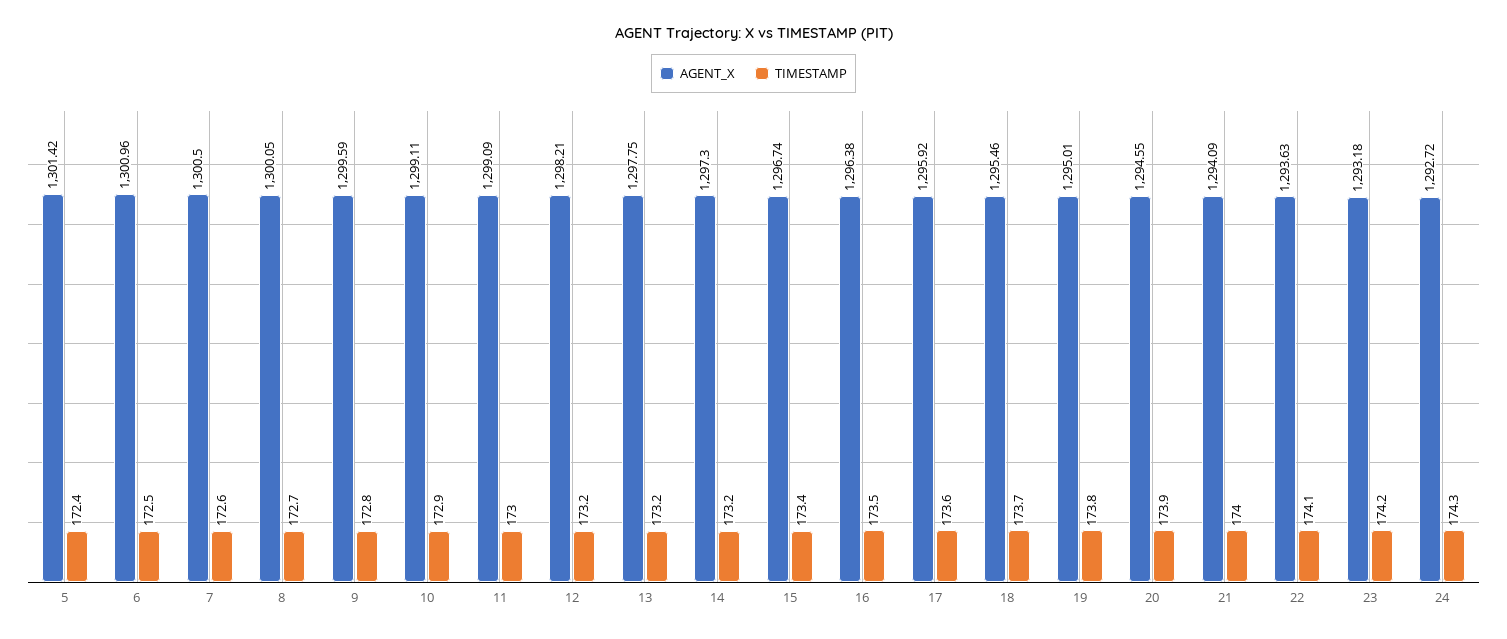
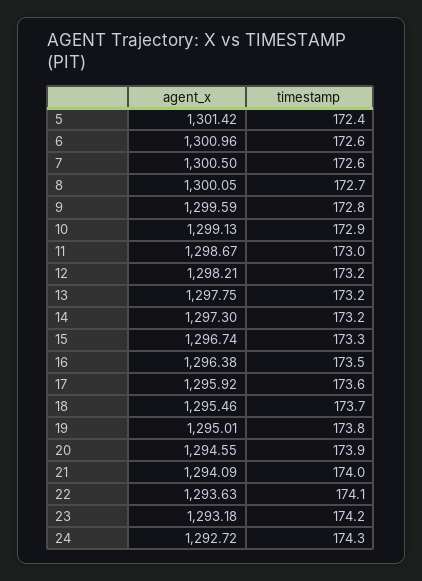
  {
    "AGENT_X": {
      "5": 1301.42,
      "6": 1300.96,
      "7": 1300.5,
      "8": 1300.05,
      "9": 1299.59,
-     "10": 1299.11,
+     "10": 1299.13,
-     "11": 1299.09,
+     "11": 1298.67,
      "12": 1298.21,
      "13": 1297.75,
      "14": 1297.3,
      "15": 1296.74,
      "16": 1296.38,
      "17": 1295.92,
      "18": 1295.46,
      "19": 1295.01,
      "20": 1294.55,
      "21": 1294.09,
      "22": 1293.63,
      "23": 1293.18,
      "24": 1292.72
    },
    "TIMESTAMP": {
      "5": 172.4,
-     "6": 172.5,
+     "6": 172.6,
      "7": 172.6,
      "8": 172.7,
      "9": 172.8,
      "10": 172.9,
      "11": 173,
      "12": 173.2,
      "13": 173.2,
      "14": 173.2,
-     "15": 173.4,
+     "15": 173.3,
      "16": 173.5,
      "17": 173.6,
      "18": 173.7,
      "19": 173.8,
      "20": 173.9,
      "21": 174,
      "22": 174.1,
      "23": 174.2,
      "24": 174.3
    }
  }

